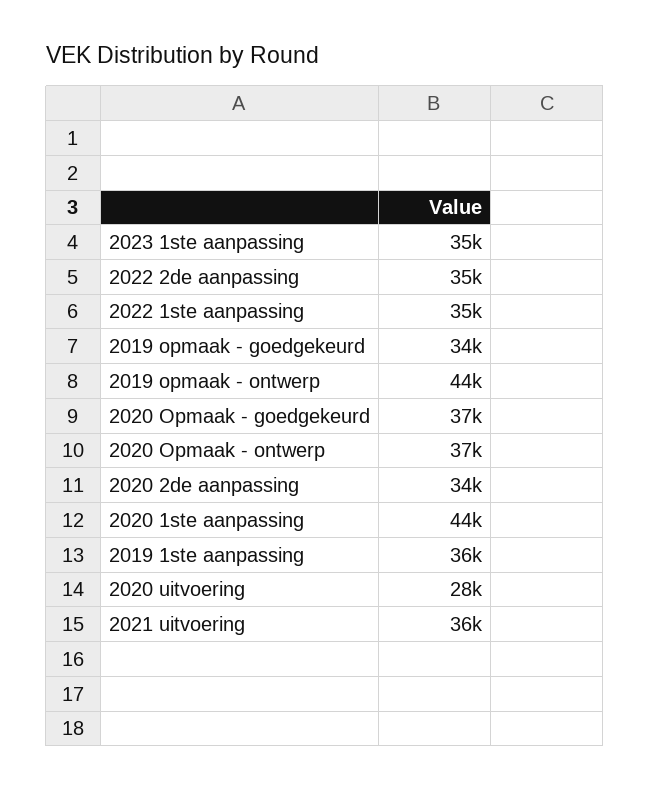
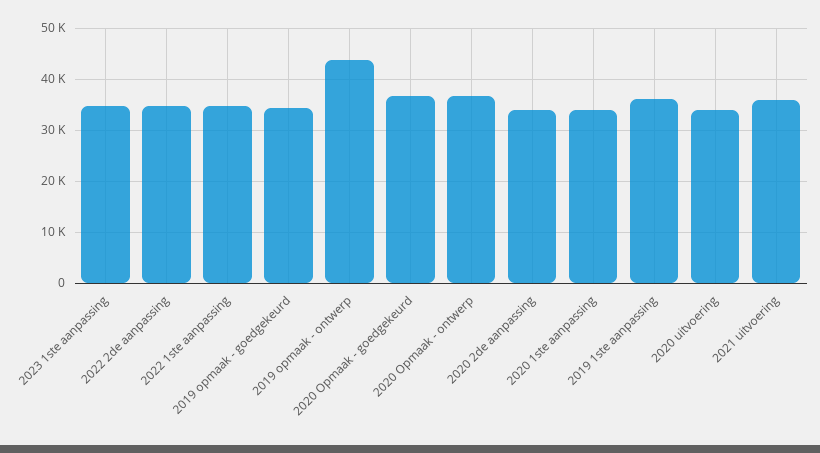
  {
    "2023 1ste aanpassing": 35000,
    "2022 2de aanpassing": 35000,
    "2022 1ste aanpassing": 35000,
    "2019 opmaak - goedgekeurd": 34000,
    "2019 opmaak - ontwerp": 44000,
    "2020 Opmaak - goedgekeurd": 37000,
    "2020 Opmaak - ontwerp": 37000,
    "2020 2de aanpassing": 34000,
-   "2020 1ste aanpassing": 44000,
+   "2020 1ste aanpassing": 34000,
    "2019 1ste aanpassing": 36000,
-   "2020 uitvoering": 28000,
+   "2020 uitvoering": 34000,
    "2021 uitvoering": 36000
  }

